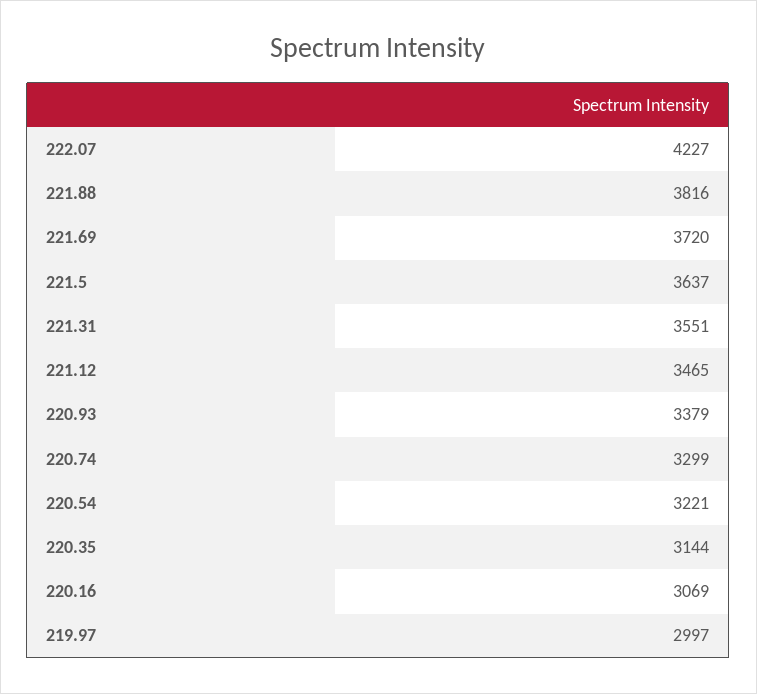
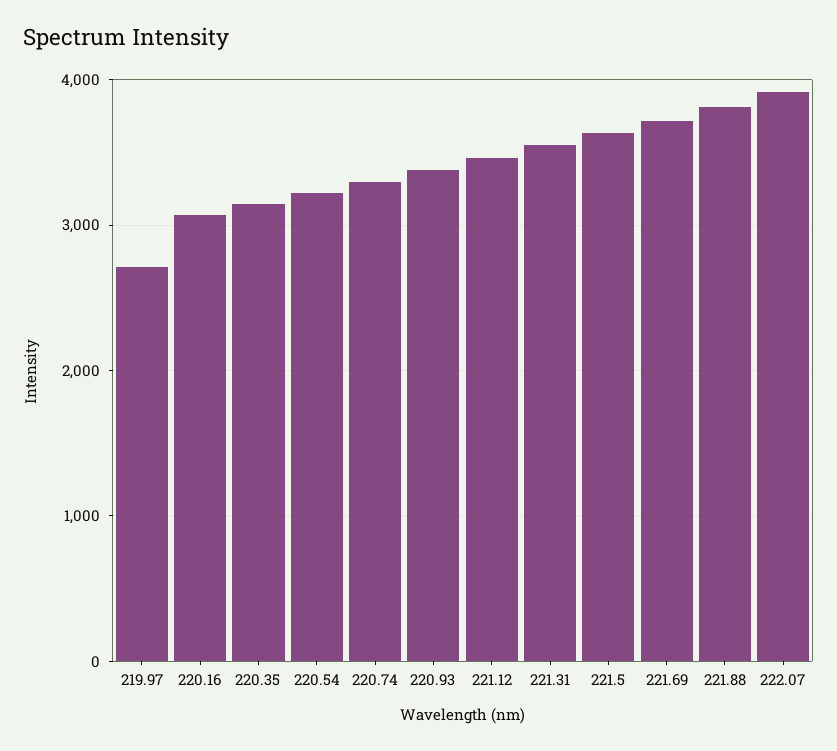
  {
-   "222.07": 4227,
+   "222.07": 3900,
    "221.88": 3816,
    "221.69": 3720,
    "221.5": 3637,
    "221.31": 3551,
    "221.12": 3465,
    "220.93": 3379,
    "220.74": 3299,
    "220.54": 3221,
    "220.35": 3144,
    "220.16": 3069,
-   "219.97": 2997
+   "219.97": 2700
  }

